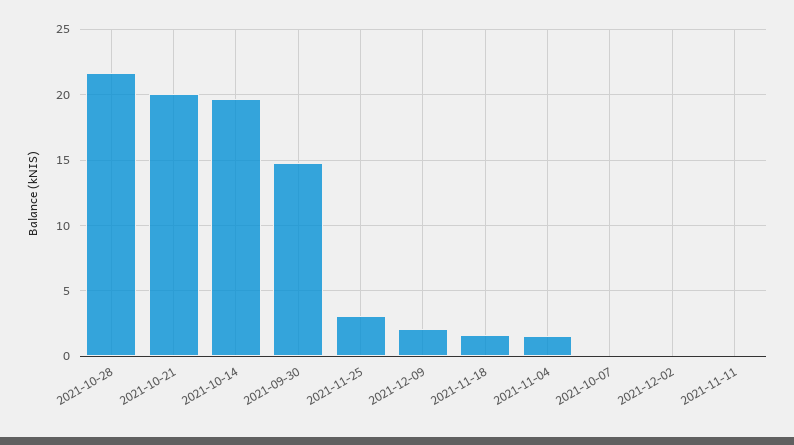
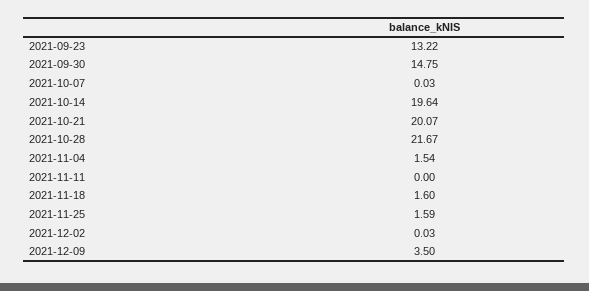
  {
    "2021-10-28": 21.67,
    "2021-10-21": 20.07,
    "2021-10-14": 19.64,
    "2021-09-30": 14.75,
-   "2021-11-25": 3,
+   "2021-11-25": 1.59,
-   "2021-12-09": 2,
+   "2021-12-09": 3.5,
    "2021-11-18": 1.6,
    "2021-11-04": 1.54,
    "2021-10-07": 0.03,
    "2021-12-02": 0.03,
-   "2021-11-11": 0
+   "2021-11-11": 0,
+   "2021-09-23": 13.22
  }

